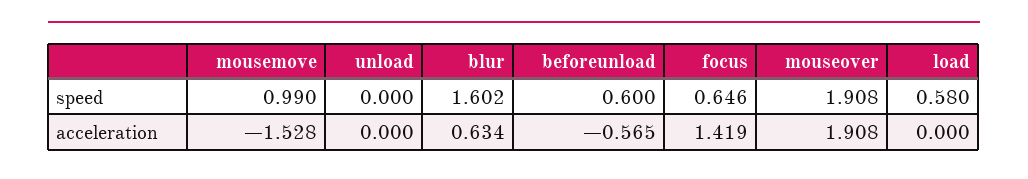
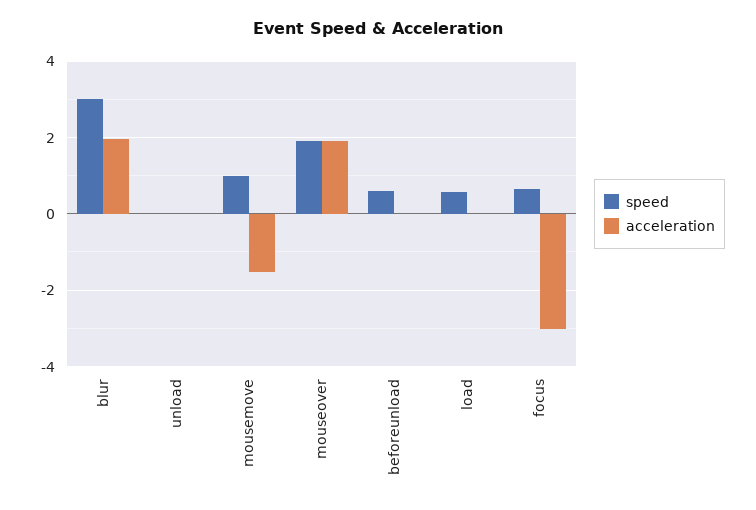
  {
    "speed": {
      "mousemove": 0.99,
      "unload": 0,
-     "blur": 1.602,
+     "blur": 3,
      "beforeunload": 0.6,
      "focus": 0.646,
      "mouseover": 1.908,
      "load": 0.58
    },
    "acceleration": {
      "mousemove": -1.528,
      "unload": 0,
-     "blur": 0.634,
+     "blur": 2,
-     "beforeunload": -0.565,
+     "beforeunload": 0,
-     "focus": 1.419,
+     "focus": -3,
      "mouseover": 1.908,
      "load": 0
    }
  }

